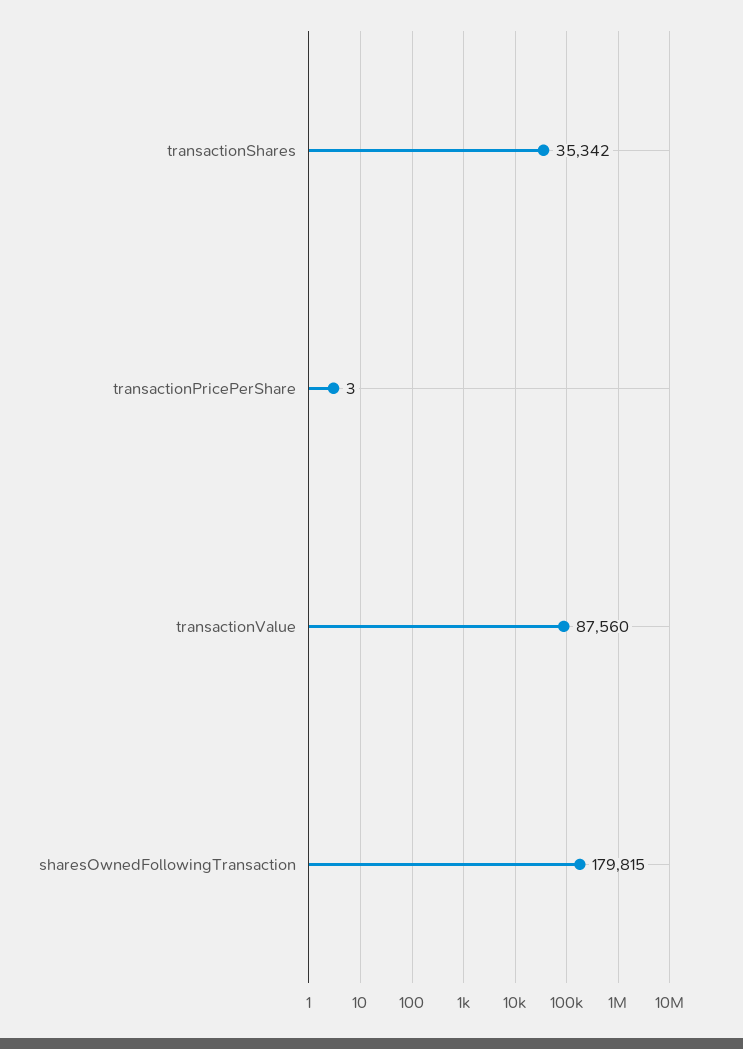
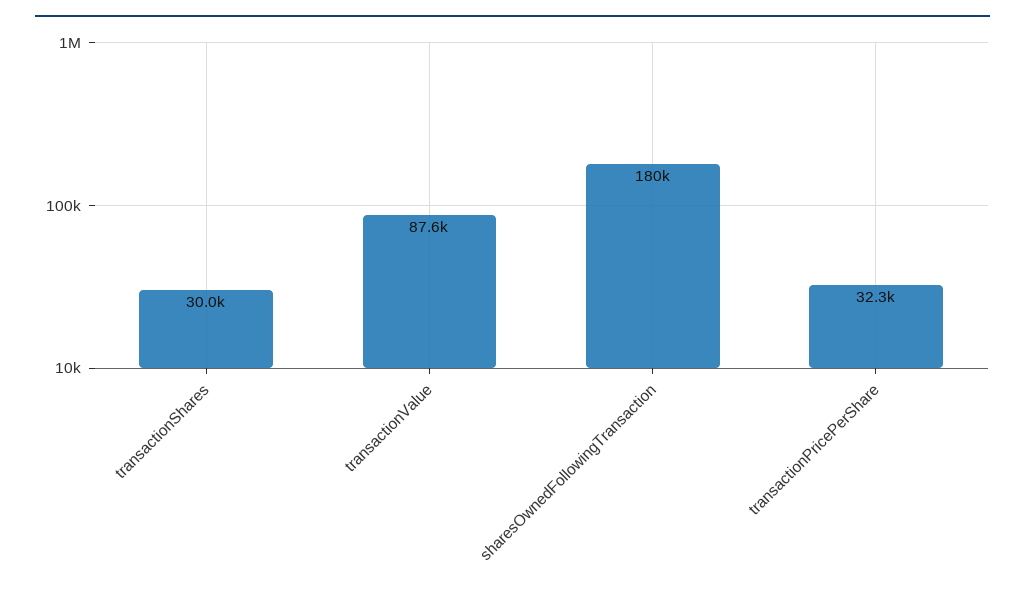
  {
-   "transactionShares": 35342,
+   "transactionShares": 30000,
-   "transactionPricePerShare": 3,
+   "transactionPricePerShare": 32300,
    "transactionValue": 87560,
    "sharesOwnedFollowingTransaction": 179815
  }

